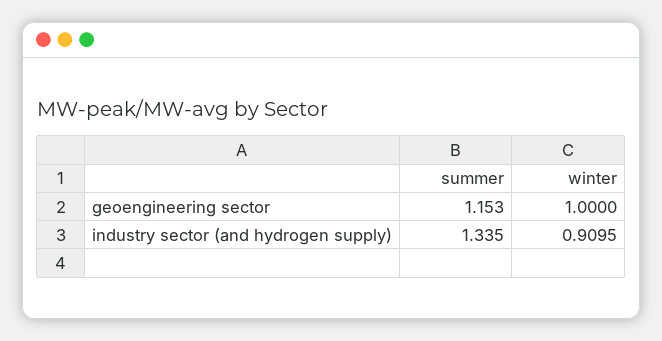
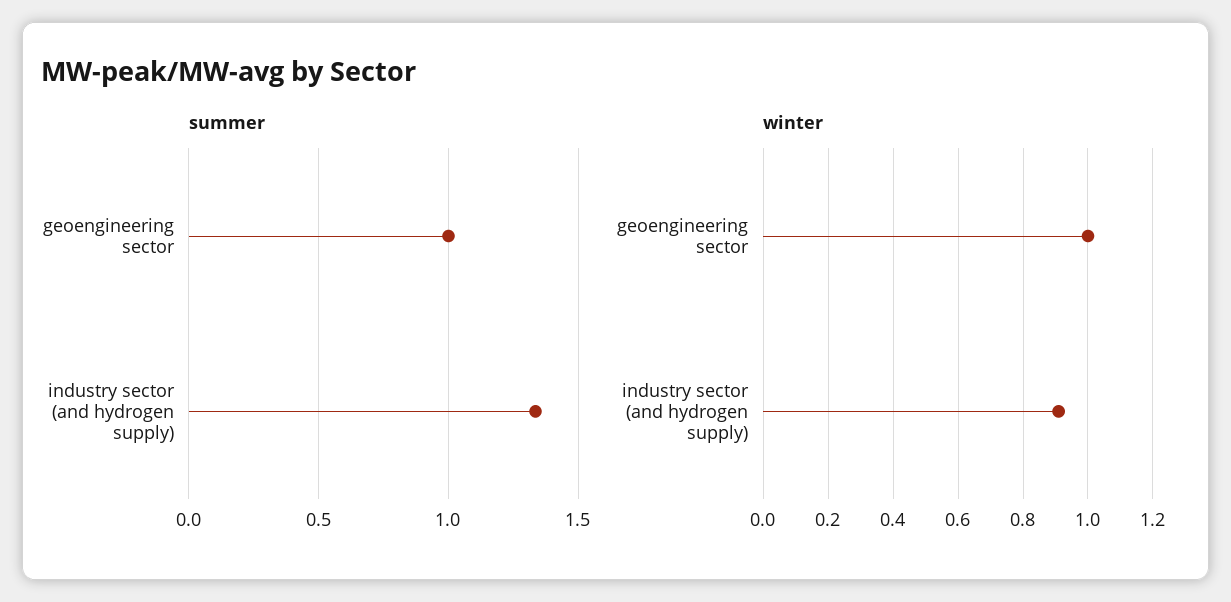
  {
    "summer": {
-     "geoengineering sector": 1.153,
+     "geoengineering sector": 1,
      "industry sector (and hydrogen supply)": 1.335
    },
    "winter": {
      "geoengineering sector": 1,
      "industry sector (and hydrogen supply)": 0.9095
    }
  }

